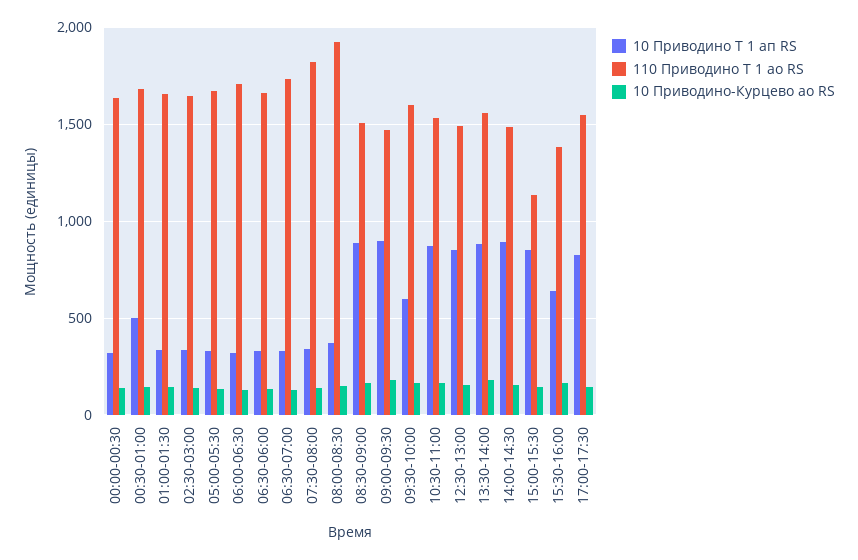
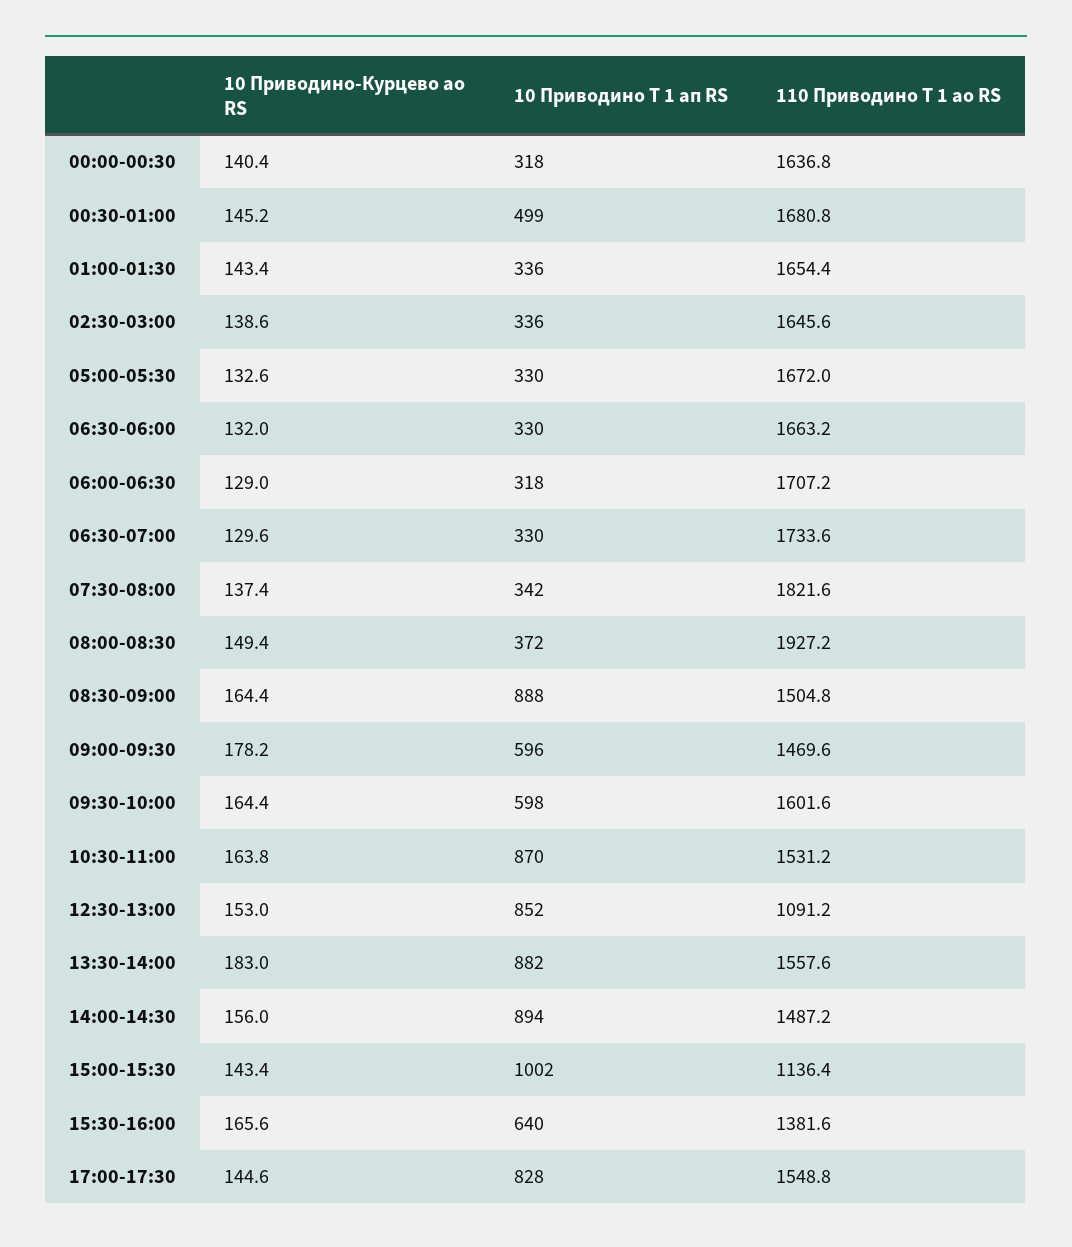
  {
    "10 Приводино Т 1 ап RS": {
      "00:00-00:30": 318,
      "00:30-01:00": 499,
      "01:00-01:30": 336,
      "02:30-03:00": 336,
      "05:00-05:30": 330,
      "06:00-06:30": 318,
      "06:30-06:00": 330,
      "06:30-07:00": 330,
      "07:30-08:00": 342,
      "08:00-08:30": 372,
      "08:30-09:00": 888,
-     "09:00-09:30": 900,
+     "09:00-09:30": 596,
      "09:30-10:00": 598,
      "10:30-11:00": 870,
      "12:30-13:00": 852,
      "13:30-14:00": 882,
      "14:00-14:30": 894,
-     "15:00-15:30": 850,
+     "15:00-15:30": 1002,
      "15:30-16:00": 640,
      "17:00-17:30": 828
    },
    "110 Приводино Т 1 ао RS": {
      "00:00-00:30": 1636.8,
      "00:30-01:00": 1680.8,
      "01:00-01:30": 1654.4,
      "02:30-03:00": 1645.6,
      "05:00-05:30": 1672,
      "06:00-06:30": 1707.2,
      "06:30-06:00": 1663.2,
      "06:30-07:00": 1733.6,
      "07:30-08:00": 1821.6,
      "08:00-08:30": 1927.2,
      "08:30-09:00": 1504.8,
      "09:00-09:30": 1469.6,
      "09:30-10:00": 1601.6,
      "10:30-11:00": 1531.2,
-     "12:30-13:00": 1500,
+     "12:30-13:00": 1091.2,
      "13:30-14:00": 1557.6,
      "14:00-14:30": 1487.2,
      "15:00-15:30": 1136.4,
      "15:30-16:00": 1381.6,
      "17:00-17:30": 1548.8
    },
    "10 Приводино-Курцево ао RS": {
      "00:00-00:30": 140.4,
      "00:30-01:00": 145.2,
      "01:00-01:30": 143.4,
      "02:30-03:00": 138.6,
      "05:00-05:30": 132.6,
      "06:00-06:30": 129,
      "06:30-06:00": 132,
      "06:30-07:00": 129.6,
      "07:30-08:00": 137.4,
      "08:00-08:30": 149.4,
      "08:30-09:00": 164.4,
      "09:00-09:30": 178.2,
      "09:30-10:00": 164.4,
      "10:30-11:00": 163.8,
      "12:30-13:00": 153,
      "13:30-14:00": 183,
      "14:00-14:30": 156,
      "15:00-15:30": 143.4,
      "15:30-16:00": 165.6,
      "17:00-17:30": 144.6
    }
  }

